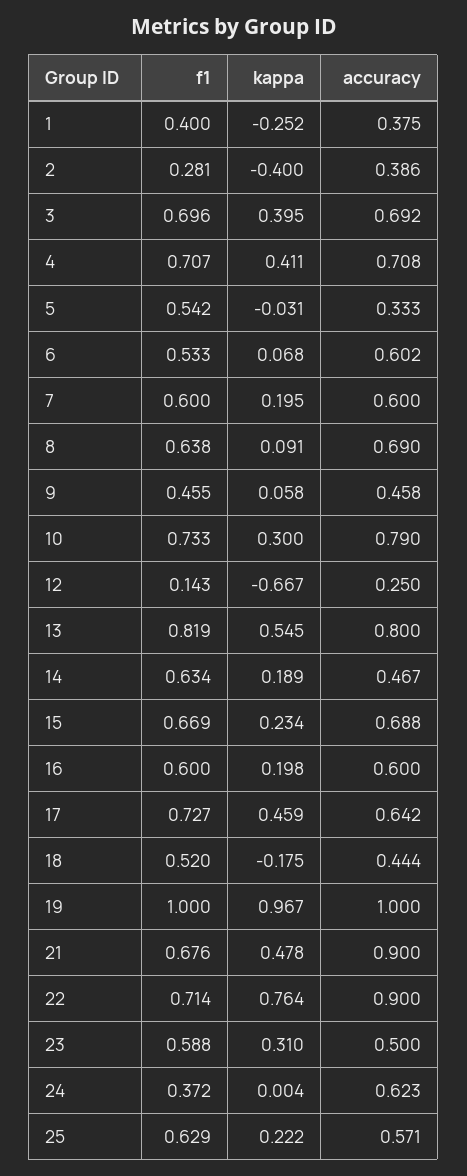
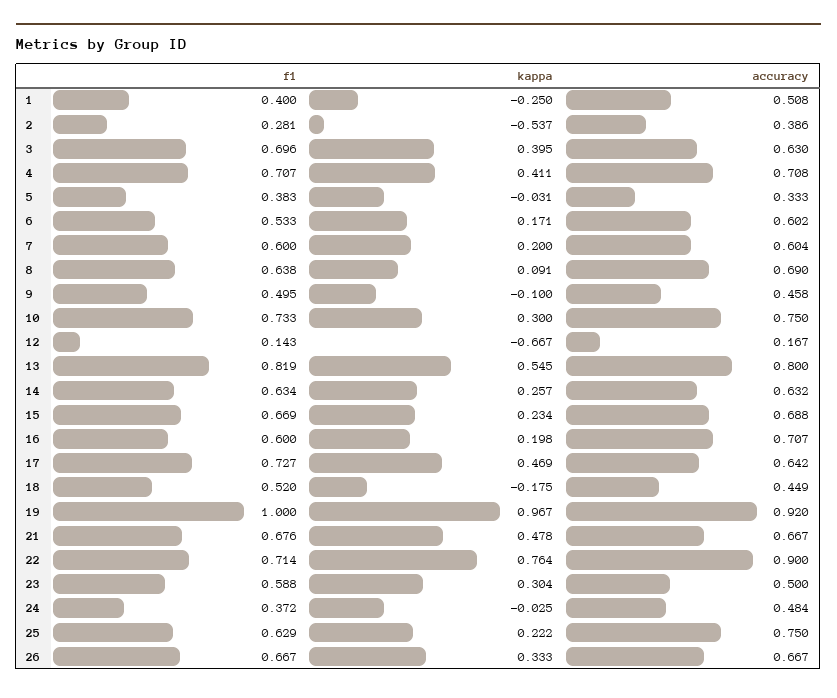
  {
    "f1": {
      "1": 0.4,
      "2": 0.281,
      "3": 0.696,
      "4": 0.707,
-     "5": 0.542,
+     "5": 0.383,
      "6": 0.533,
      "7": 0.6,
      "8": 0.638,
-     "9": 0.455,
+     "9": 0.495,
      "10": 0.733,
      "12": 0.143,
      "13": 0.819,
      "14": 0.634,
      "15": 0.669,
      "16": 0.6,
      "17": 0.727,
      "18": 0.52,
      "19": 1,
      "21": 0.676,
      "22": 0.714,
      "23": 0.588,
      "24": 0.372,
-     "25": 0.629
+     "25": 0.629,
+     "26": 0.667
    },
    "kappa": {
-     "1": -0.252,
+     "1": -0.25,
-     "2": -0.4,
+     "2": -0.537,
      "3": 0.395,
      "4": 0.411,
      "5": -0.031,
-     "6": 0.068,
+     "6": 0.171,
-     "7": 0.195,
+     "7": 0.2,
      "8": 0.091,
-     "9": 0.058,
+     "9": -0.1,
      "10": 0.3,
      "12": -0.667,
      "13": 0.545,
-     "14": 0.189,
+     "14": 0.257,
      "15": 0.234,
      "16": 0.198,
-     "17": 0.459,
+     "17": 0.469,
      "18": -0.175,
      "19": 0.967,
      "21": 0.478,
      "22": 0.764,
-     "23": 0.31,
+     "23": 0.304,
-     "24": 0.004,
+     "24": -0.025,
-     "25": 0.222
+     "25": 0.222,
+     "26": 0.333
    },
    "accuracy": {
-     "1": 0.375,
+     "1": 0.508,
      "2": 0.386,
-     "3": 0.692,
+     "3": 0.63,
      "4": 0.708,
      "5": 0.333,
      "6": 0.602,
-     "7": 0.6,
+     "7": 0.604,
      "8": 0.69,
      "9": 0.458,
-     "10": 0.79,
+     "10": 0.75,
-     "12": 0.25,
+     "12": 0.167,
      "13": 0.8,
-     "14": 0.467,
+     "14": 0.632,
      "15": 0.688,
-     "16": 0.6,
+     "16": 0.707,
      "17": 0.642,
-     "18": 0.444,
+     "18": 0.449,
-     "19": 1,
+     "19": 0.92,
-     "21": 0.9,
+     "21": 0.667,
      "22": 0.9,
      "23": 0.5,
-     "24": 0.623,
+     "24": 0.484,
-     "25": 0.571
+     "25": 0.75,
+     "26": 0.667
    }
  }

